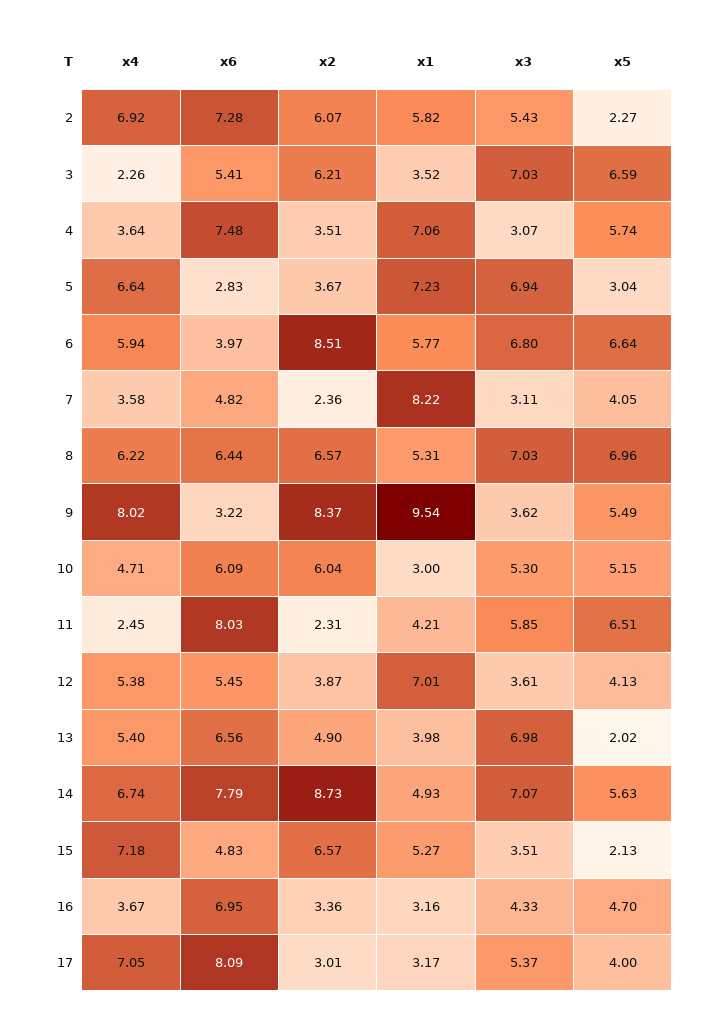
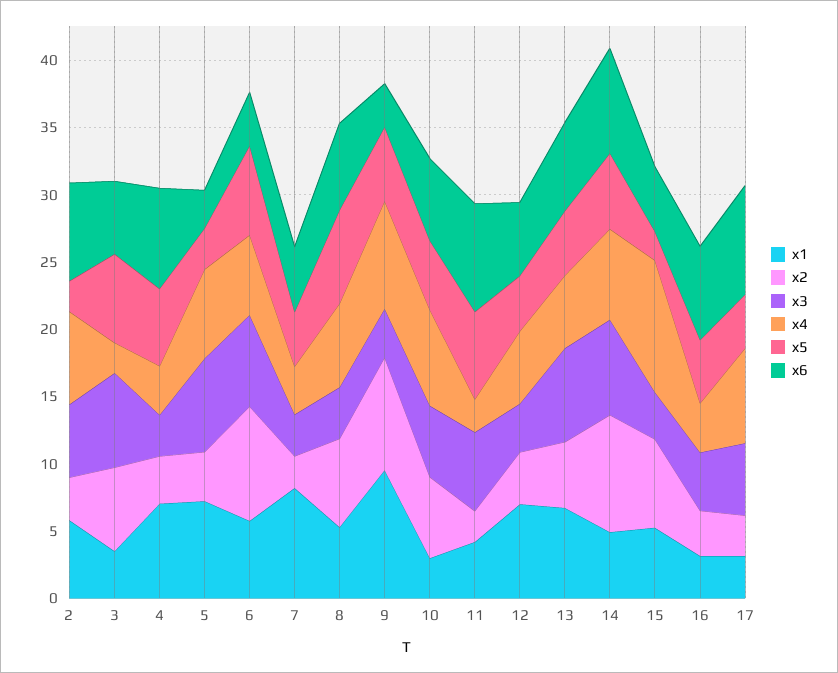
  {
    "x4": {
      "2": 6.92,
      "3": 2.26,
      "4": 3.64,
      "5": 6.64,
      "6": 5.94,
      "7": 3.58,
      "8": 6.22,
      "9": 8.02,
-     "10": 4.71,
+     "10": 7,
      "11": 2.45,
      "12": 5.38,
      "13": 5.4,
      "14": 6.74,
-     "15": 7.18,
+     "15": 10,
      "16": 3.67,
      "17": 7.05
    },
    "x6": {
      "2": 7.28,
      "3": 5.41,
      "4": 7.48,
      "5": 2.83,
      "6": 3.97,
      "7": 4.82,
      "8": 6.44,
      "9": 3.22,
      "10": 6.09,
      "11": 8.03,
      "12": 5.45,
      "13": 6.56,
      "14": 7.79,
      "15": 4.83,
      "16": 6.95,
      "17": 8.09
    },
    "x2": {
-     "2": 6.07,
+     "2": 3,
      "3": 6.21,
      "4": 3.51,
      "5": 3.67,
      "6": 8.51,
      "7": 2.36,
      "8": 6.57,
      "9": 8.37,
      "10": 6.04,
      "11": 2.31,
      "12": 3.87,
      "13": 4.9,
      "14": 8.73,
      "15": 6.57,
      "16": 3.36,
      "17": 3.01
    },
    "x1": {
      "2": 5.82,
      "3": 3.52,
      "4": 7.06,
      "5": 7.23,
      "6": 5.77,
      "7": 8.22,
      "8": 5.31,
      "9": 9.54,
      "10": 3,
      "11": 4.21,
      "12": 7.01,
-     "13": 3.98,
+     "13": 7,
      "14": 4.93,
      "15": 5.27,
      "16": 3.16,
      "17": 3.17
    },
    "x3": {
      "2": 5.43,
      "3": 7.03,
      "4": 3.07,
      "5": 6.94,
      "6": 6.8,
      "7": 3.11,
-     "8": 7.03,
+     "8": 4,
      "9": 3.62,
      "10": 5.3,
      "11": 5.85,
      "12": 3.61,
      "13": 6.98,
      "14": 7.07,
      "15": 3.51,
      "16": 4.33,
      "17": 5.37
    },
    "x5": {
      "2": 2.27,
      "3": 6.59,
      "4": 5.74,
      "5": 3.04,
      "6": 6.64,
      "7": 4.05,
      "8": 6.96,
      "9": 5.49,
      "10": 5.15,
      "11": 6.51,
      "12": 4.13,
-     "13": 2.02,
+     "13": 5,
      "14": 5.63,
      "15": 2.13,
      "16": 4.7,
      "17": 4
    }
  }

